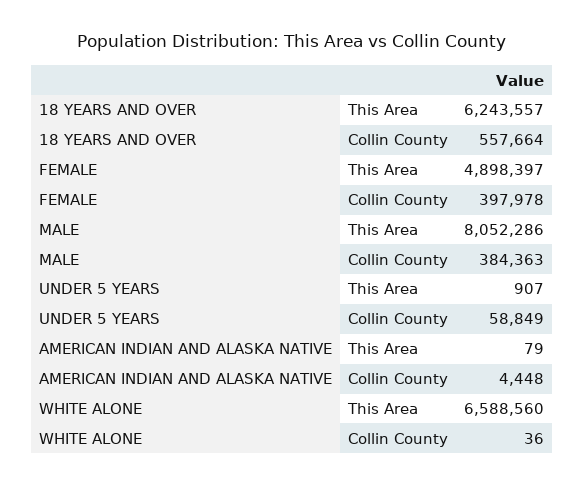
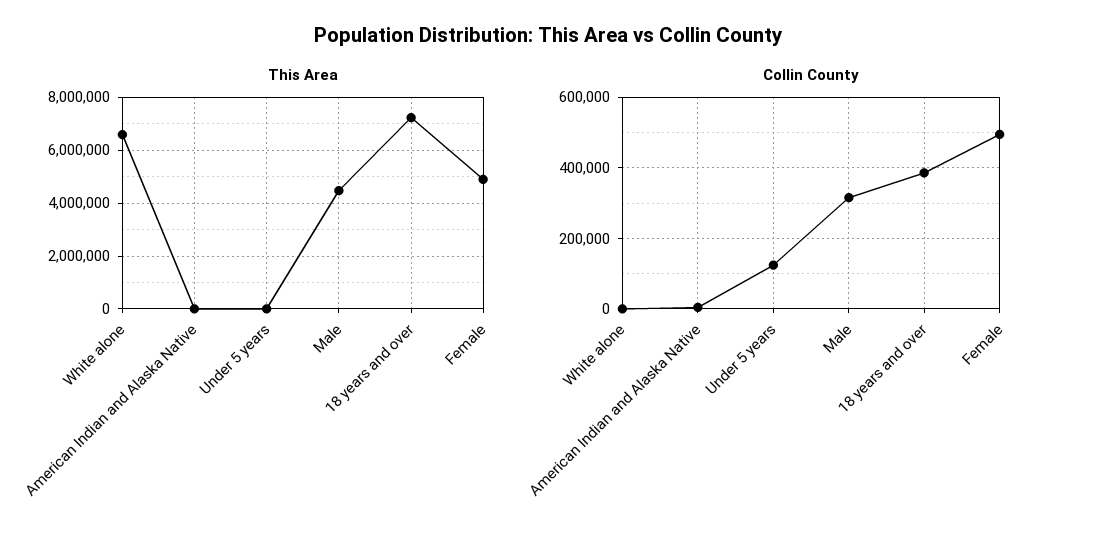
  {
    "This Area": {
-     "18 YEARS AND OVER": 6243557,
+     "18 YEARS AND OVER": 7250000,
      "FEMALE": 4898397,
-     "MALE": 8052286,
+     "MALE": 4500000,
      "UNDER 5 YEARS": 907,
      "AMERICAN INDIAN AND ALASKA NATIVE": 79,
      "WHITE ALONE": 6588560
    },
    "Collin County": {
-     "18 YEARS AND OVER": 557664,
+     "18 YEARS AND OVER": 380000,
-     "FEMALE": 397978,
+     "FEMALE": 500000,
-     "MALE": 384363,
+     "MALE": 320000,
-     "UNDER 5 YEARS": 58849,
+     "UNDER 5 YEARS": 120000,
      "AMERICAN INDIAN AND ALASKA NATIVE": 4448,
      "WHITE ALONE": 36
    }
  }

